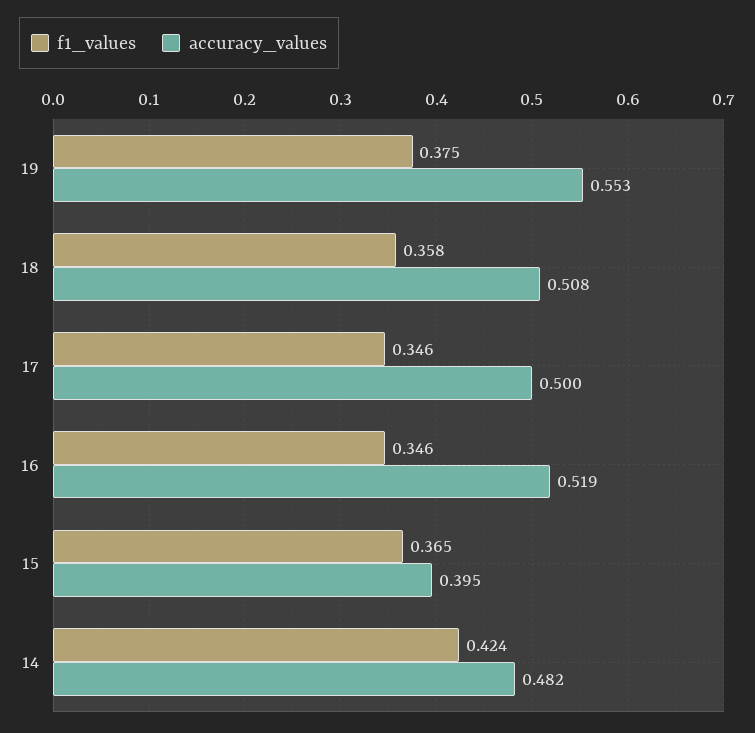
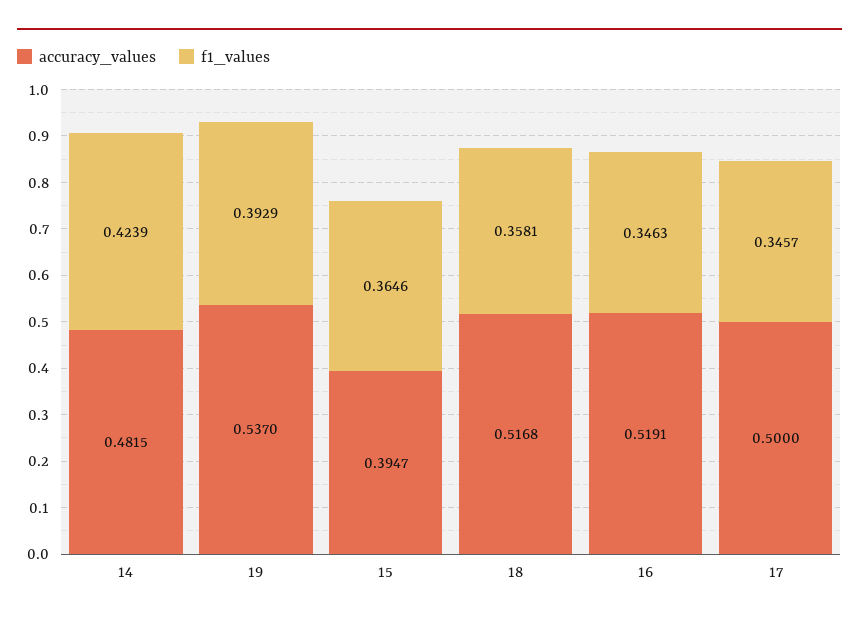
  {
    "f1_values": {
-     "19": 0.375,
+     "19": 0.3929,
      "18": 0.3581,
      "17": 0.3457,
      "16": 0.3463,
      "15": 0.3646,
      "14": 0.4239
    },
    "accuracy_values": {
-     "19": 0.553,
+     "19": 0.537,
-     "18": 0.508,
+     "18": 0.5168,
      "17": 0.5,
      "16": 0.5191,
      "15": 0.3947,
      "14": 0.4815
    }
  }

